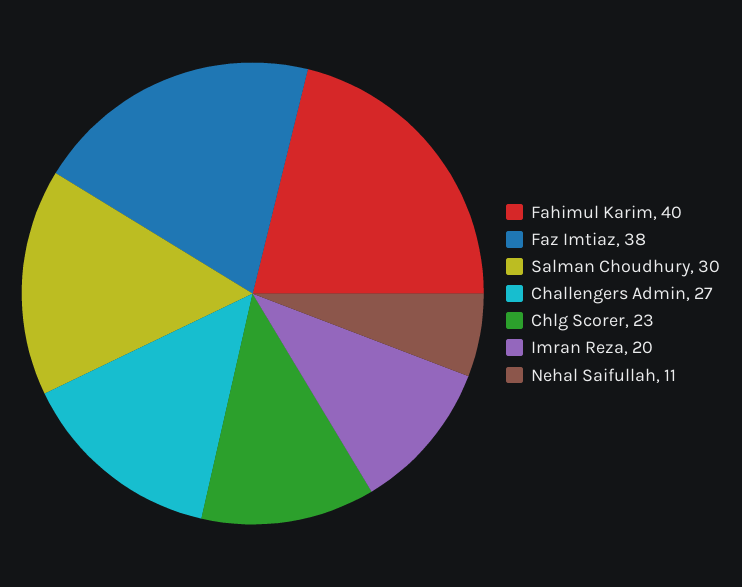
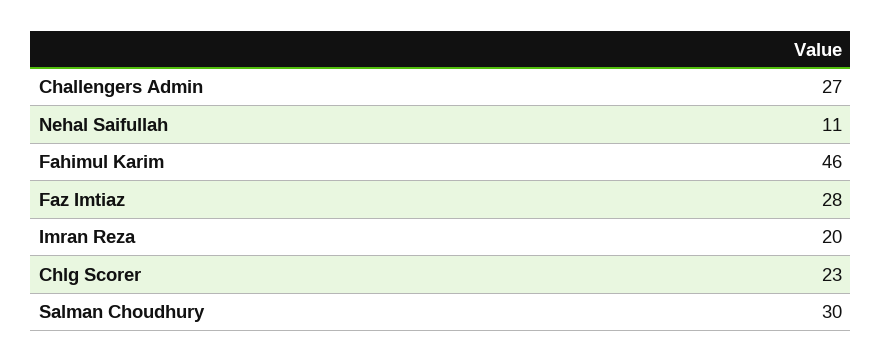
  {
-   "Fahimul Karim": 40,
+   "Fahimul Karim": 46,
-   "Faz Imtiaz": 38,
+   "Faz Imtiaz": 28,
    "Salman Choudhury": 30,
    "Challengers Admin": 27,
    "Chlg Scorer": 23,
    "Imran Reza": 20,
    "Nehal Saifullah": 11
  }

